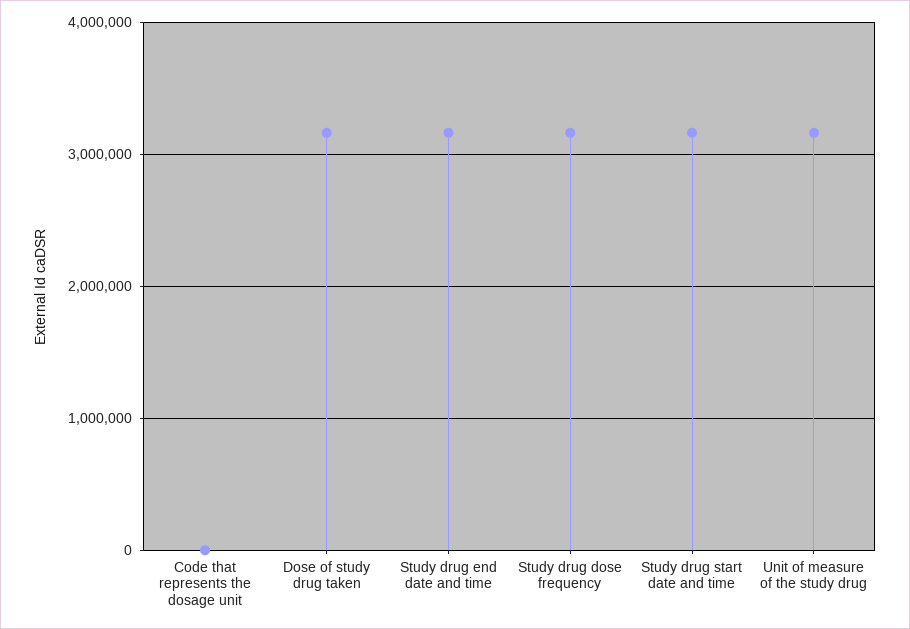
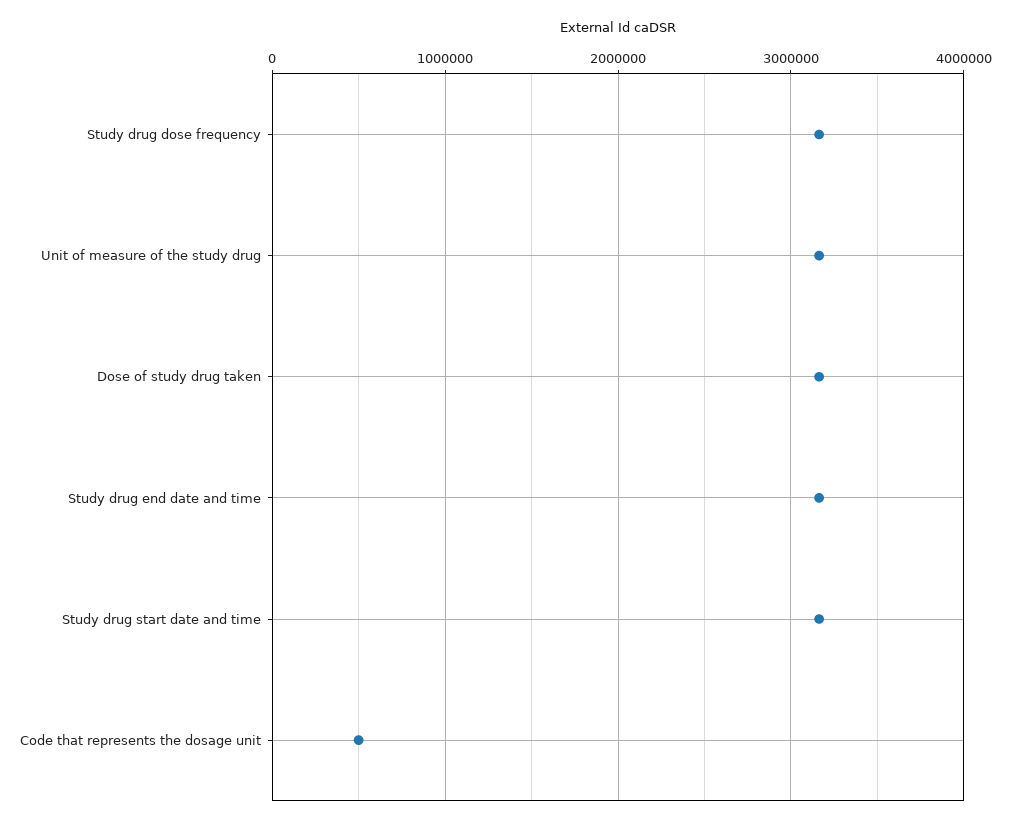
  {
-   "Code that represents the dosage unit": 0,
+   "Code that represents the dosage unit": 500000,
    "Dose of study drug taken": 3200000,
    "Study drug end date and time": 3200000,
    "Study drug dose frequency": 3200000,
    "Study drug start date and time": 3200000,
    "Unit of measure of the study drug": 3200000
  }

